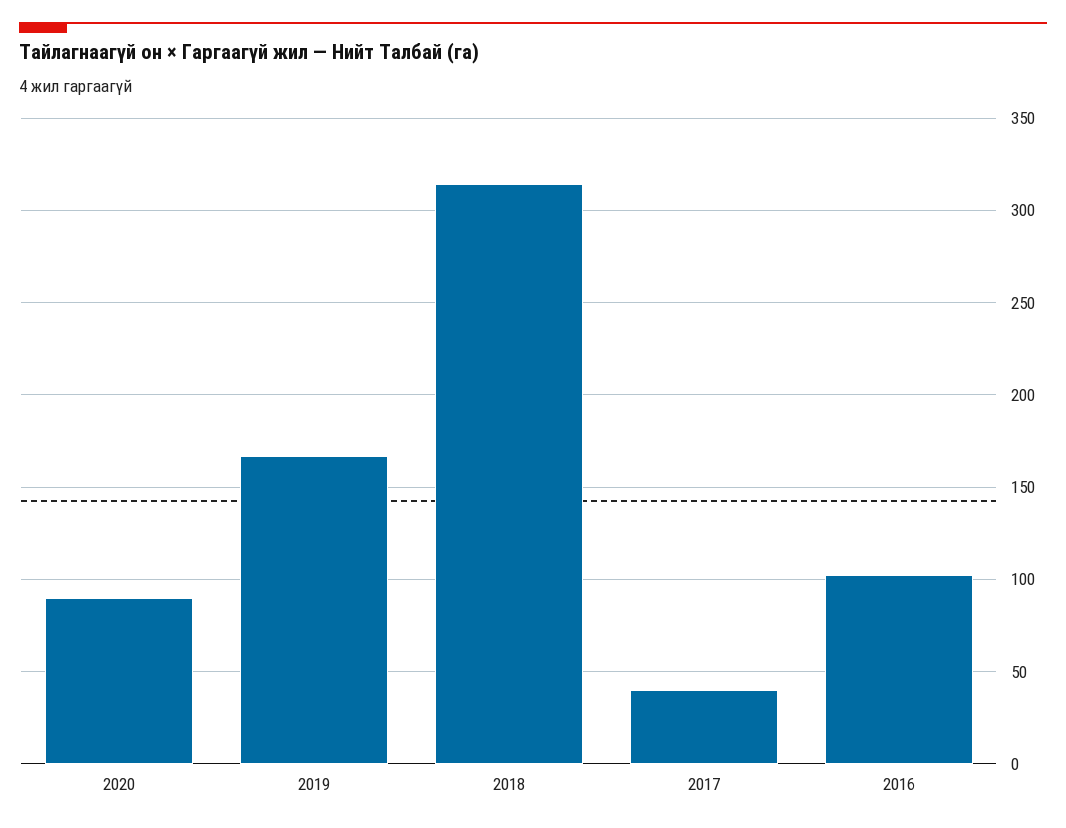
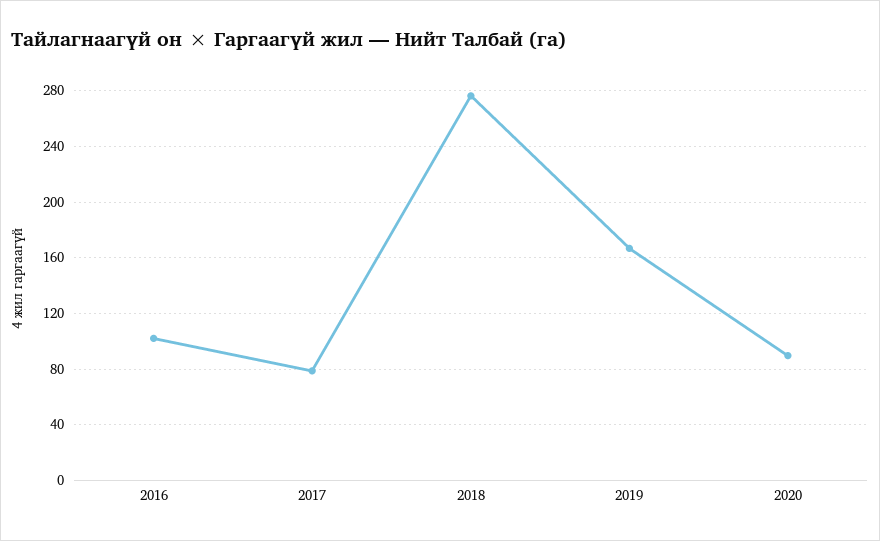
  {
    "2020": 90,
    "2019": 165,
-   "2018": 315,
+   "2018": 275,
-   "2017": 40,
+   "2017": 80,
    "2016": 100
  }

